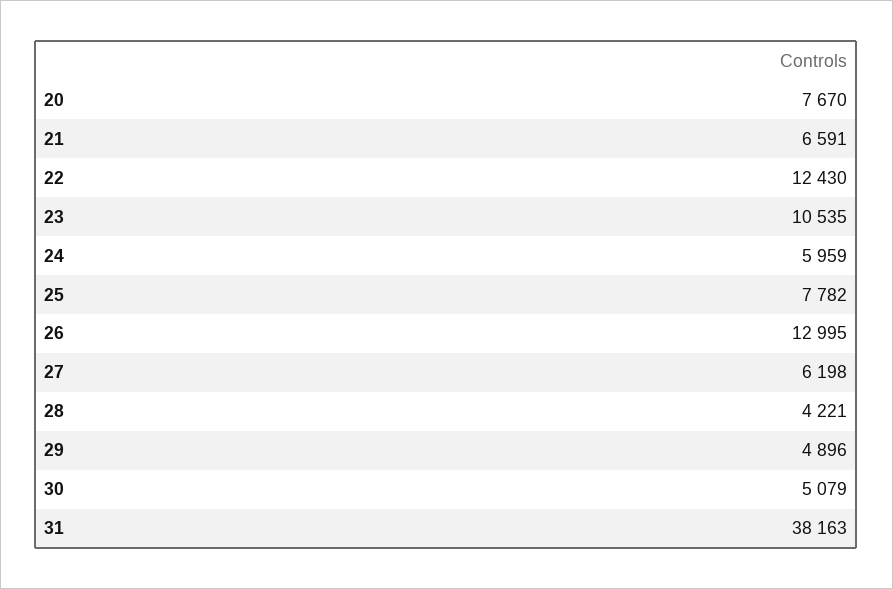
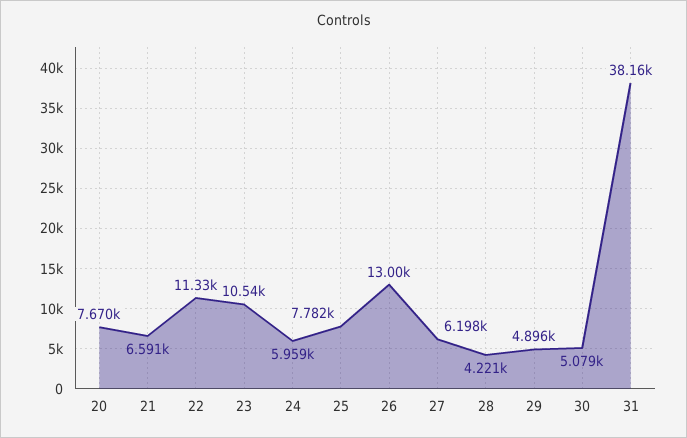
  {
    "20": 7670,
    "21": 6591,
-   "22": 12430,
+   "22": 11330,
    "23": 10535,
    "24": 5959,
    "25": 7782,
    "26": 12995,
    "27": 6198,
    "28": 4221,
    "29": 4896,
    "30": 5079,
    "31": 38163
  }

